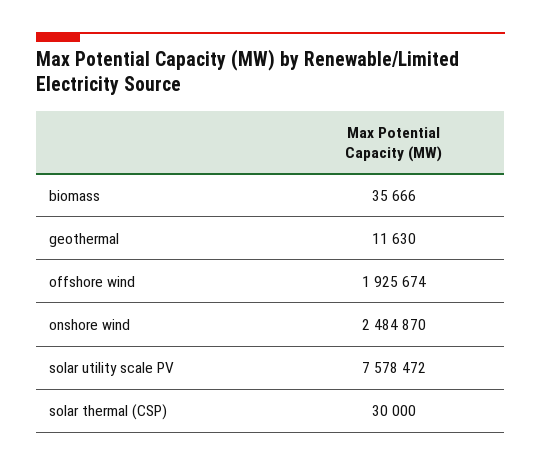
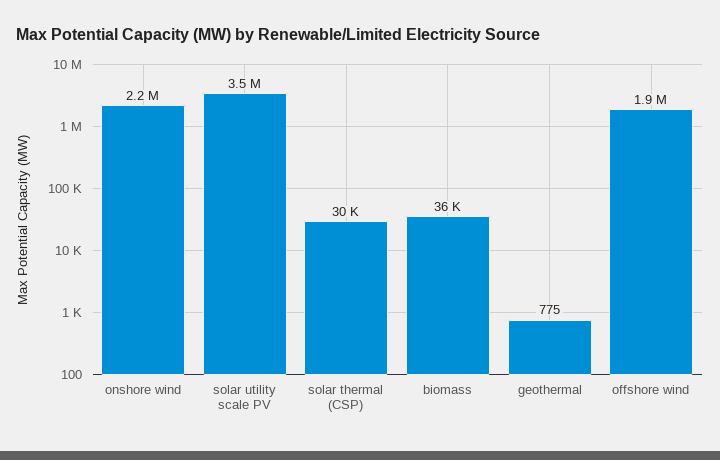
  {
    "biomass": 35666,
-   "geothermal": 11630,
+   "geothermal": 775,
    "offshore wind": 1925674,
-   "onshore wind": 2484870,
+   "onshore wind": 2200000,
-   "solar utility scale PV": 7578472,
+   "solar utility scale PV": 3500000,
    "solar thermal (CSP)": 30000
  }

